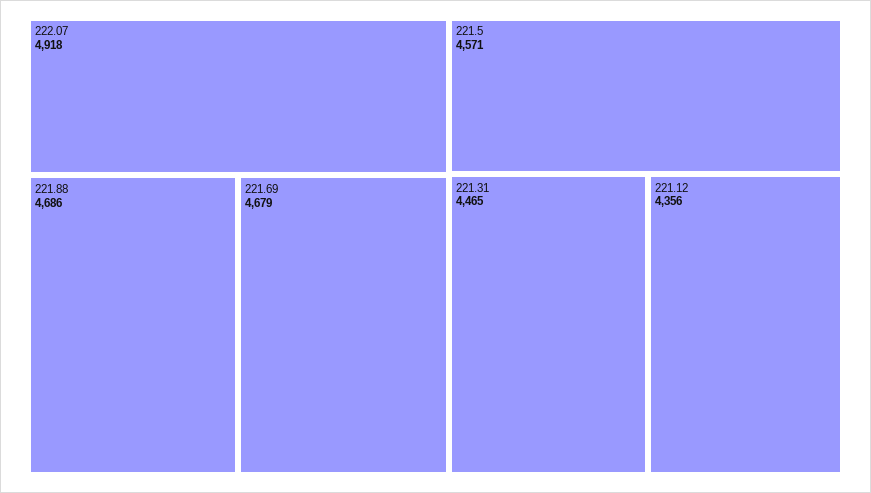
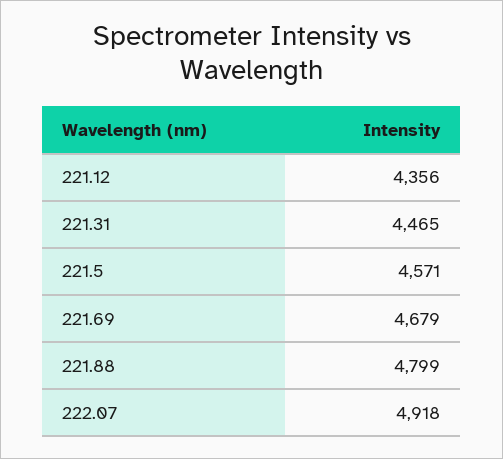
  {
    "222.07": 4918,
-   "221.88": 4686,
+   "221.88": 4799,
    "221.69": 4679,
    "221.5": 4571,
    "221.31": 4465,
    "221.12": 4356
  }

